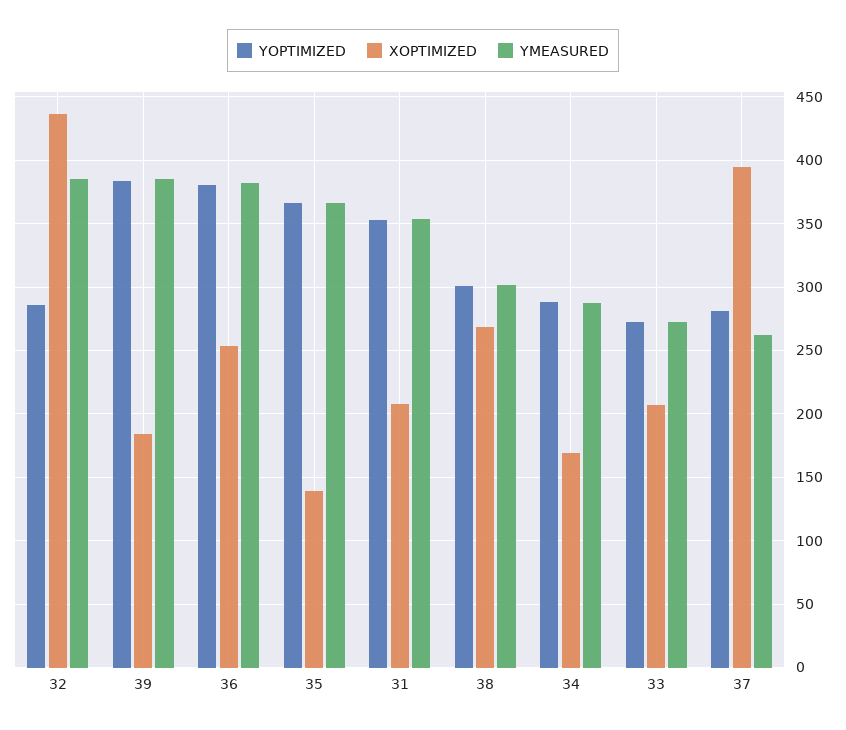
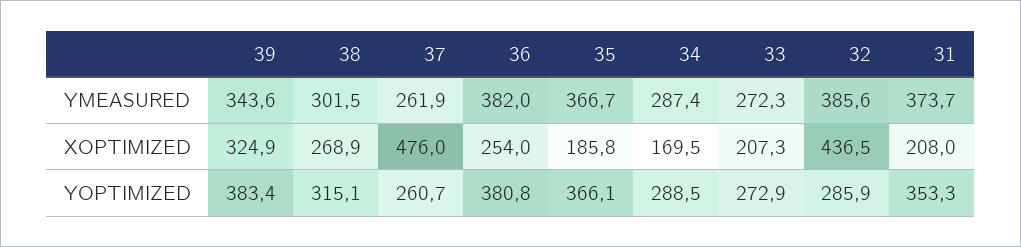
  {
    "YOPTIMIZED": {
      "32": 285.9,
      "39": 383.4,
      "36": 380.8,
      "35": 366.1,
      "31": 353.3,
-     "38": 300,
+     "38": 315.1,
      "34": 288.5,
      "33": 272.9,
-     "37": 280
+     "37": 260.7
    },
    "XOPTIMIZED": {
      "32": 436.5,
-     "39": 185,
+     "39": 324.9,
      "36": 254,
-     "35": 140,
+     "35": 185.8,
      "31": 208,
      "38": 268.9,
      "34": 169.5,
      "33": 207.3,
-     "37": 395
+     "37": 476
    },
    "YMEASURED": {
      "32": 385.6,
-     "39": 385,
+     "39": 343.6,
      "36": 382,
      "35": 366.7,
-     "31": 355,
+     "31": 373.7,
      "38": 301.5,
      "34": 287.4,
      "33": 272.3,
      "37": 261.9
    }
  }

